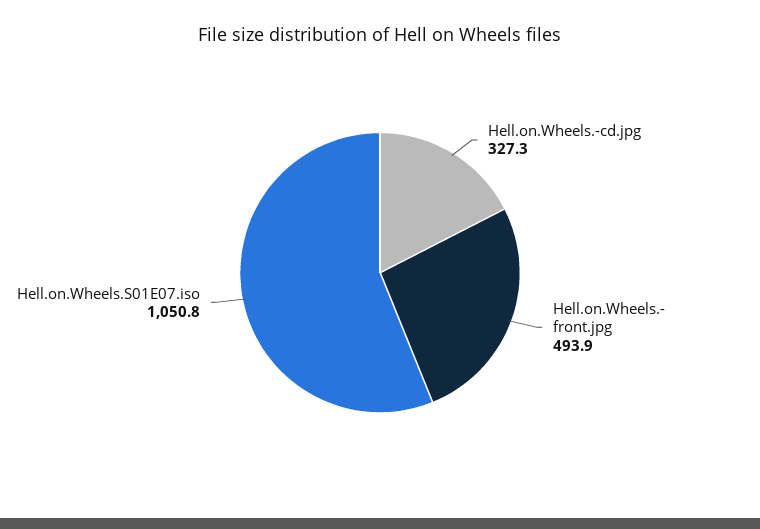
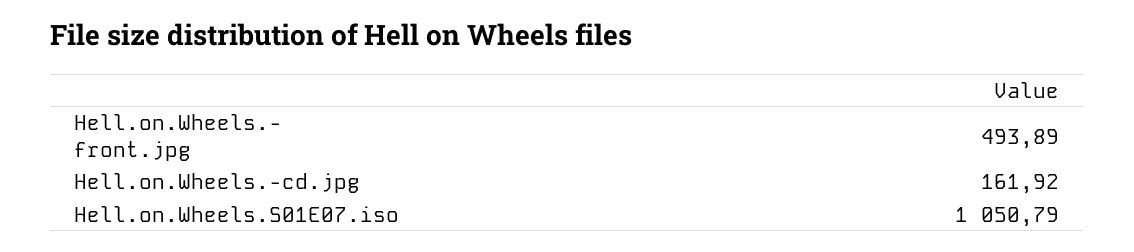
  {
-   "Hell.on.Wheels.-cd.jpg": 327.3,
+   "Hell.on.Wheels.-cd.jpg": 161.92,
    "Hell.on.Wheels.- front.jpg": 493.89,
    "Hell.on.Wheels.S01E07.iso": 1050.79
  }

